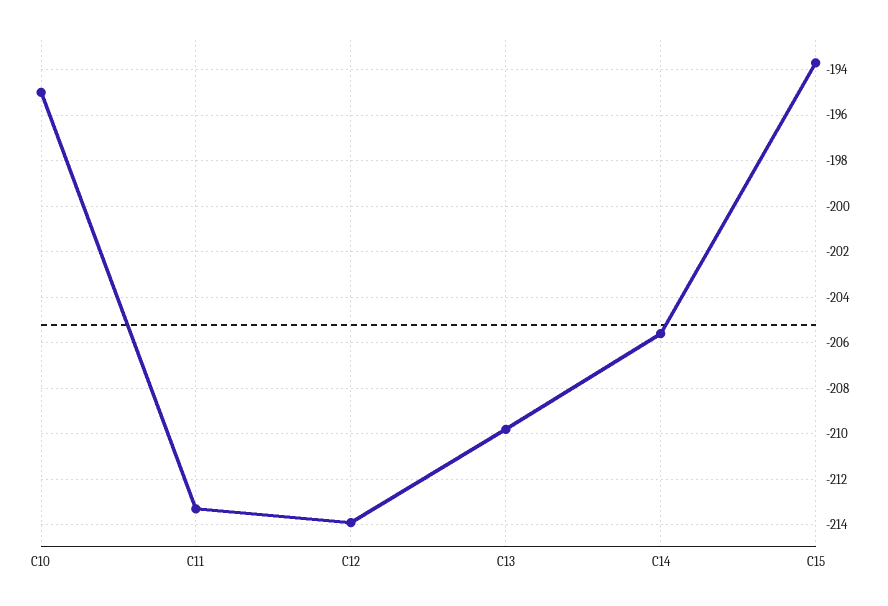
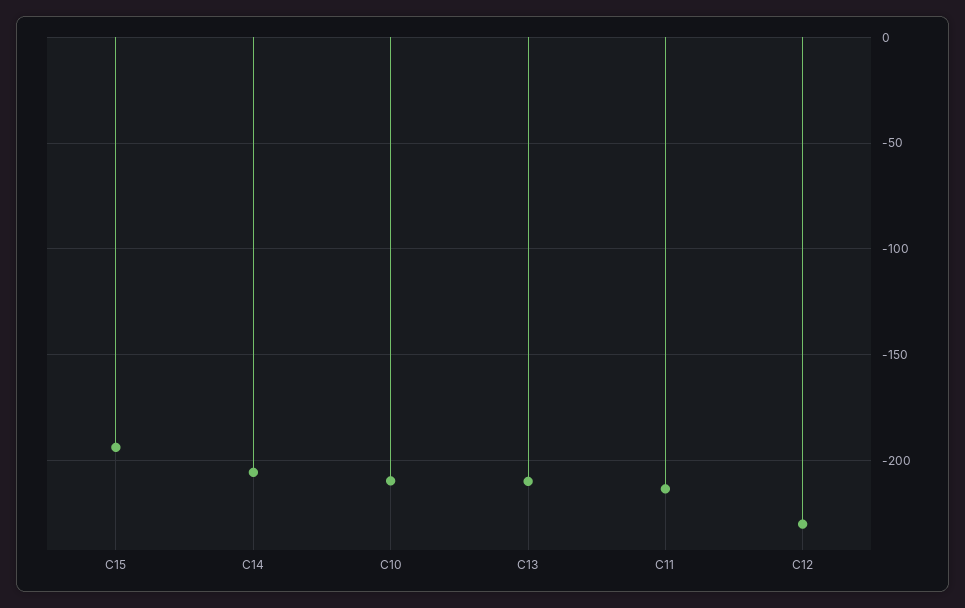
  {
-   "C10": -195,
+   "C10": -210,
    "C11": -213.5,
-   "C12": -214,
+   "C12": -230,
    "C13": -210,
    "C14": -205.5,
    "C15": -193.5
  }

